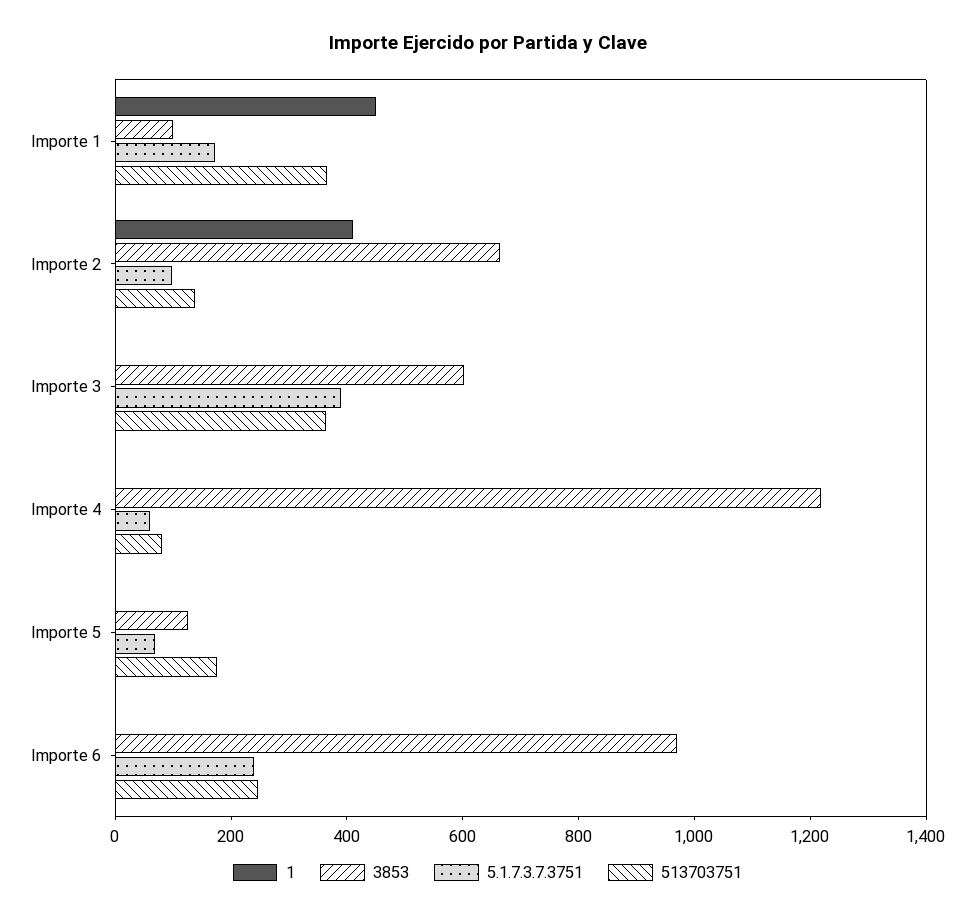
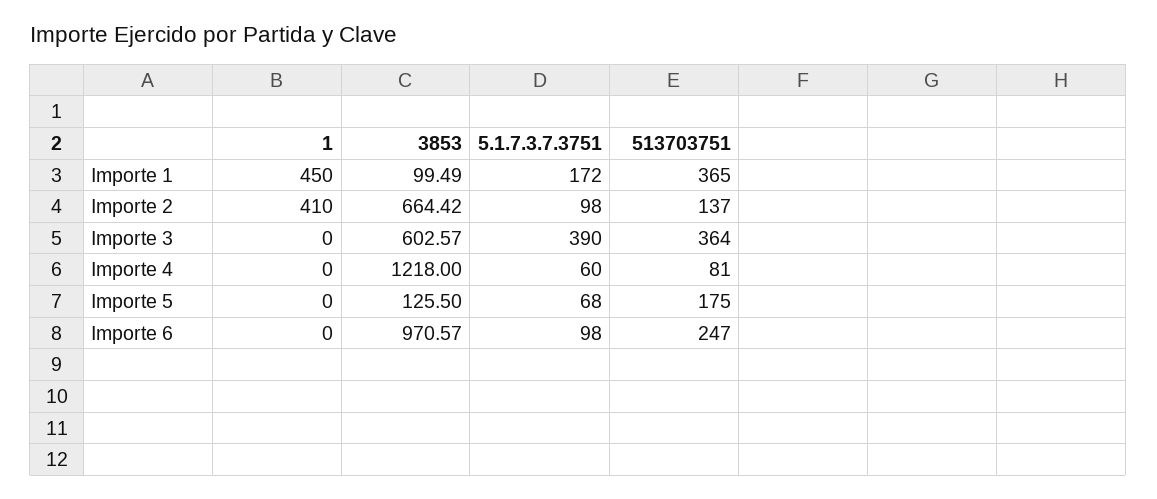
  {
    "1": {
      "Importe 1": 450,
      "Importe 2": 410,
      "Importe 3": 0,
      "Importe 4": 0,
      "Importe 5": 0,
      "Importe 6": 0
    },
    "3853": {
      "Importe 1": 99.49,
      "Importe 2": 664.42,
      "Importe 3": 602.57,
      "Importe 4": 1218,
      "Importe 5": 125.5,
      "Importe 6": 970.57
    },
    "5.1.7.3.7.3751": {
      "Importe 1": 172,
      "Importe 2": 98,
      "Importe 3": 390,
      "Importe 4": 60,
      "Importe 5": 68,
-     "Importe 6": 250
+     "Importe 6": 98
    },
    "513703751": {
      "Importe 1": 365,
      "Importe 2": 137,
      "Importe 3": 364,
      "Importe 4": 81,
      "Importe 5": 175,
      "Importe 6": 247
    }
  }

